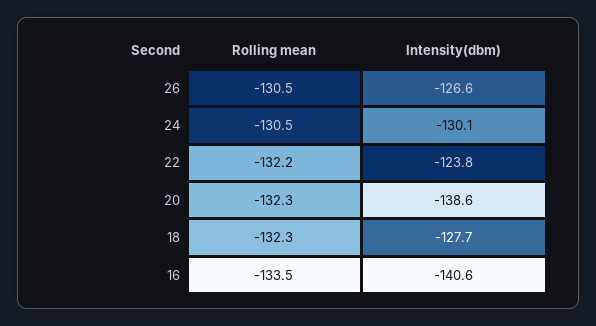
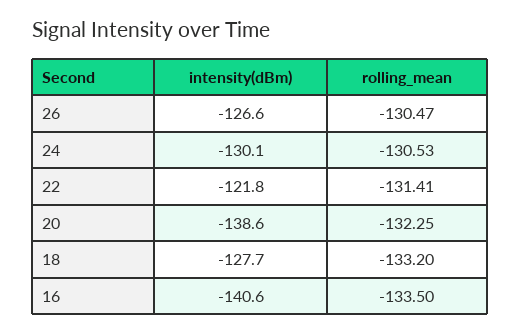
  {
    "Rolling mean": {
      "26": -130.47,
      "24": -130.53,
-     "22": -132.2,
+     "22": -131.41,
      "20": -132.25,
-     "18": -132.3,
+     "18": -133.2,
      "16": -133.5
    },
    "Intensity(dbm)": {
      "26": -126.6,
      "24": -130.1,
-     "22": -123.8,
+     "22": -121.8,
      "20": -138.6,
      "18": -127.7,
      "16": -140.6
    }
  }

